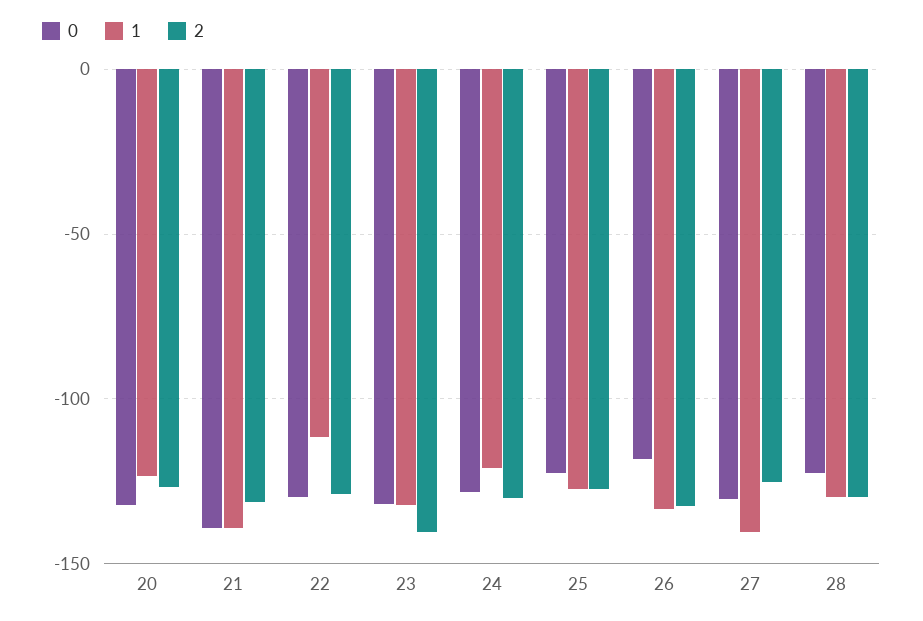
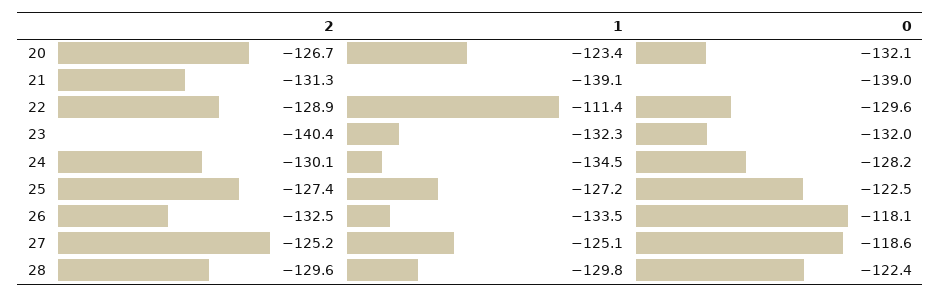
  {
    "0": {
      "20": -132.1,
      "21": -139,
      "22": -129.6,
      "23": -132,
      "24": -128.2,
      "25": -122.5,
      "26": -118.1,
-     "27": -130,
+     "27": -118.6,
      "28": -122.4
    },
    "1": {
      "20": -123.4,
      "21": -139.1,
      "22": -111.4,
      "23": -132.3,
-     "24": -120,
+     "24": -134.5,
      "25": -127.2,
      "26": -133.5,
-     "27": -140,
+     "27": -125.1,
      "28": -129.8
    },
    "2": {
      "20": -126.7,
      "21": -131.3,
      "22": -128.9,
      "23": -140.4,
      "24": -130.1,
      "25": -127.4,
      "26": -132.5,
      "27": -125.2,
      "28": -129.6
    }
  }

